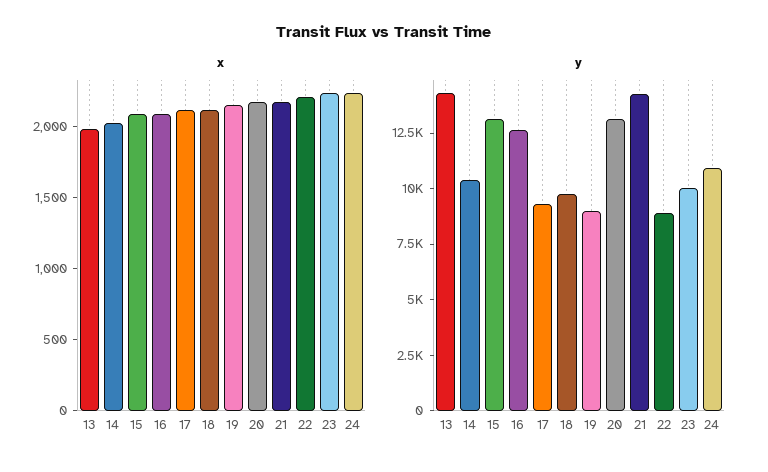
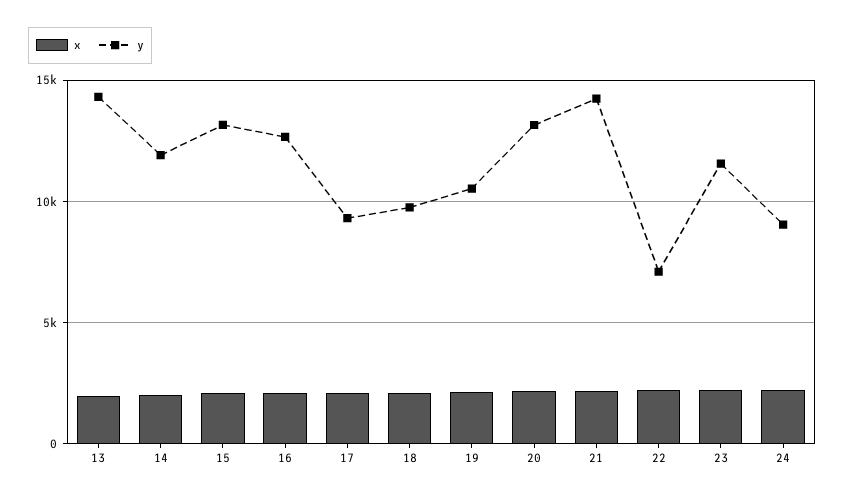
  {
    "x": {
      "13": 2000,
      "14": 2000,
      "15": 2100,
      "16": 2100,
      "17": 2100,
      "18": 2100,
      "19": 2100,
      "20": 2200,
      "21": 2200,
      "22": 2200,
      "23": 2200,
      "24": 2200
    },
    "y": {
      "13": 14500,
-     "14": 10500,
+     "14": 12000,
      "15": 13000,
      "16": 12500,
      "17": 9500,
      "18": 10000,
-     "19": 9000,
+     "19": 10500,
      "20": 13000,
      "21": 14000,
-     "22": 9000,
+     "22": 7000,
-     "23": 10000,
+     "23": 11500,
-     "24": 11000
+     "24": 9000
    }
  }

